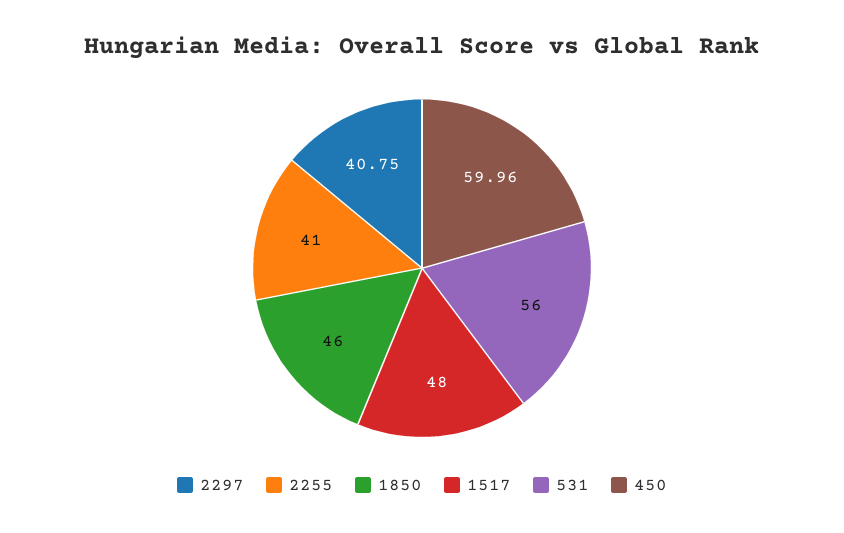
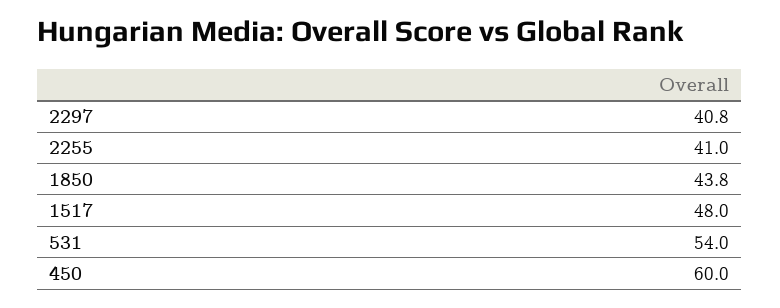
  {
    "2297": 40.75,
    "2255": 41,
-   "1850": 46,
+   "1850": 43.8,
    "1517": 48,
-   "531": 56,
+   "531": 54,
    "450": 59.96
  }

